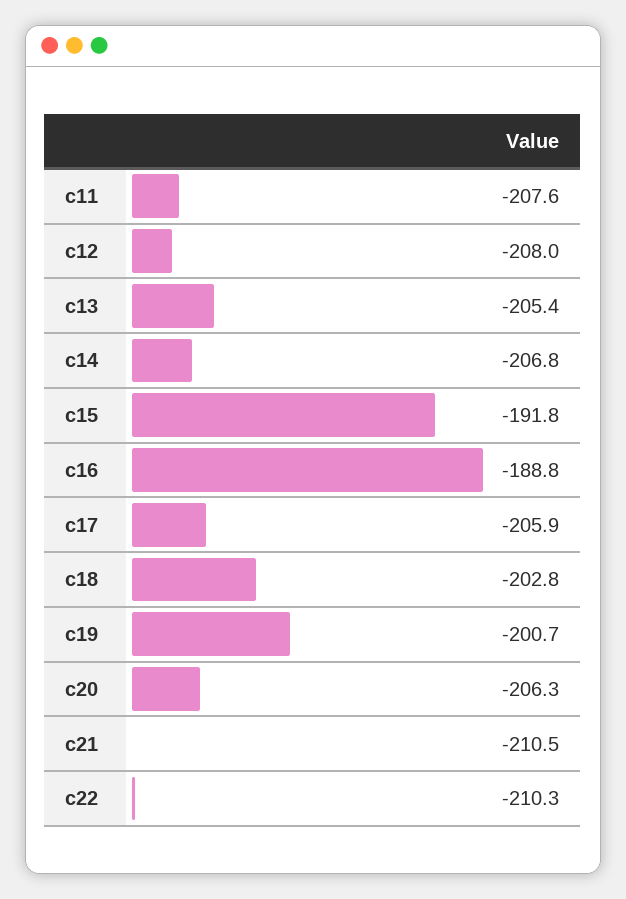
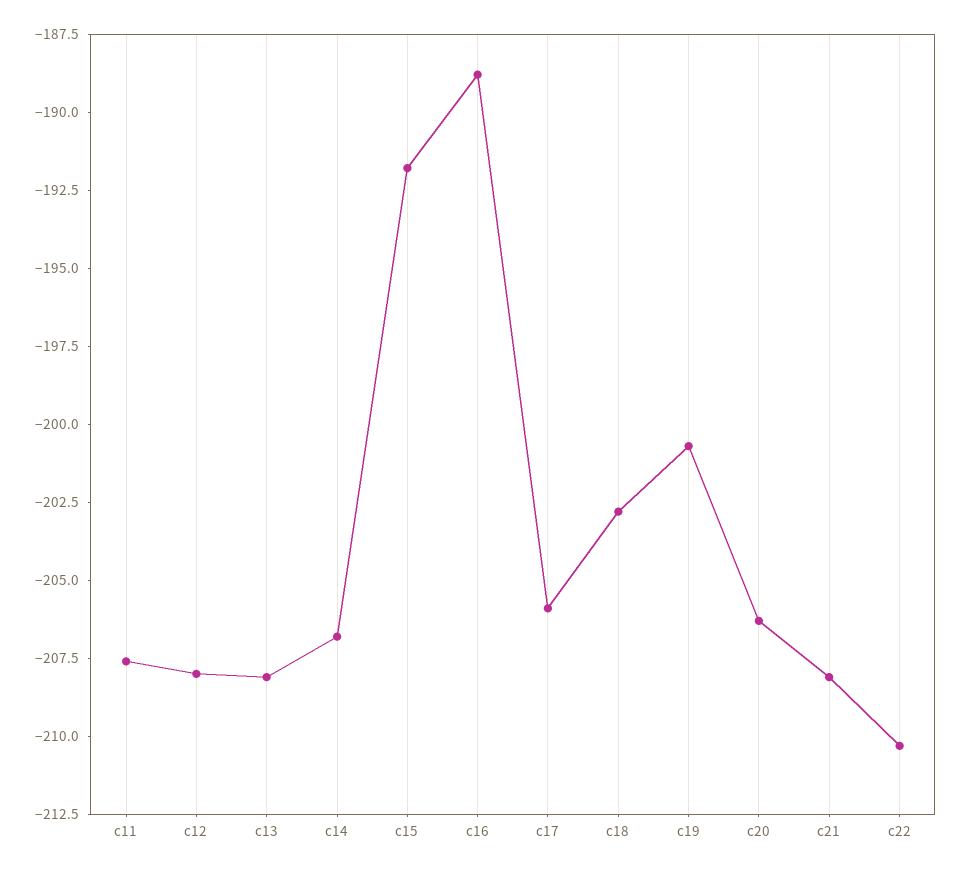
  {
    "c11": -207.6,
    "c12": -208,
-   "c13": -205.4,
+   "c13": -208,
    "c14": -206.8,
    "c15": -191.8,
    "c16": -188.8,
    "c17": -205.9,
    "c18": -202.8,
    "c19": -200.7,
    "c20": -206.3,
-   "c21": -210.5,
+   "c21": -208,
    "c22": -210.3
  }

